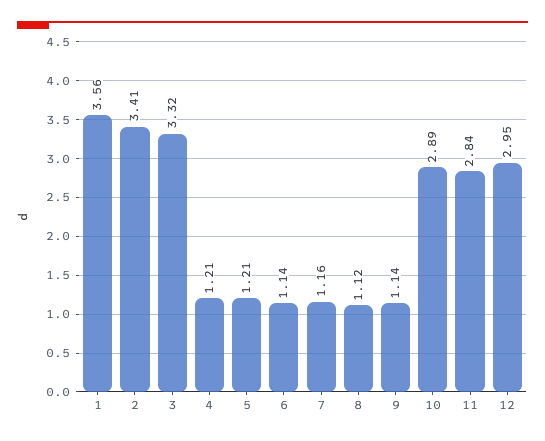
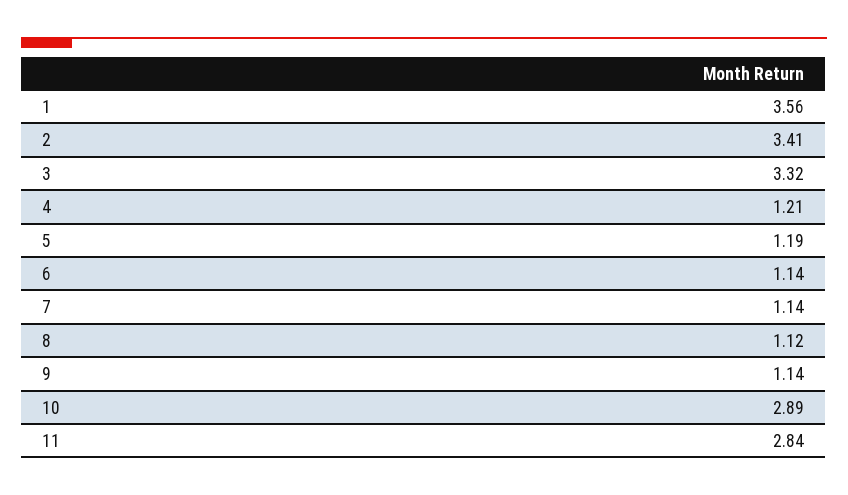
  {
    "1": 3.56,
    "2": 3.41,
    "3": 3.32,
    "4": 1.21,
-   "5": 1.21,
+   "5": 1.19,
    "6": 1.14,
-   "7": 1.16,
+   "7": 1.14,
    "8": 1.12,
    "9": 1.14,
    "10": 2.89,
-   "11": 2.84,
+   "11": 2.84
-   "12": 2.95
  }

